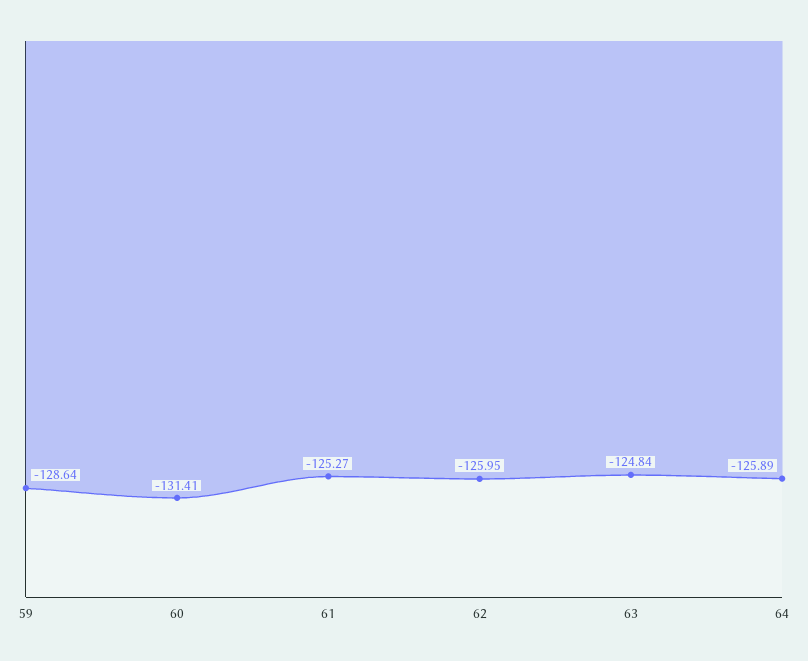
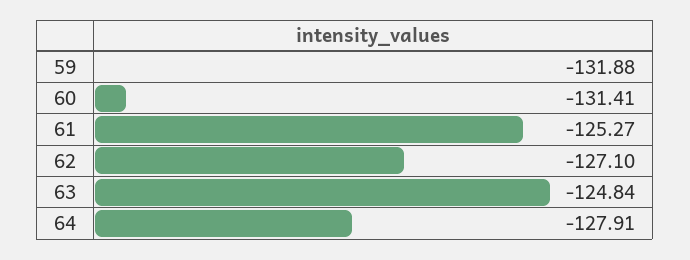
  {
-   "59": -128.64,
+   "59": -131.88,
    "60": -131.41,
    "61": -125.27,
-   "62": -125.95,
+   "62": -127.1,
    "63": -124.84,
-   "64": -125.89
+   "64": -127.91
  }

